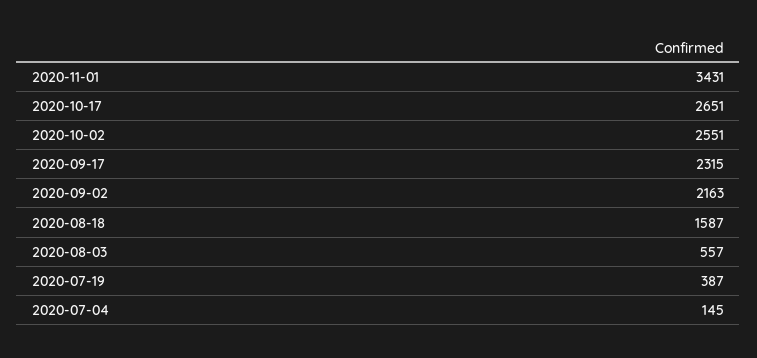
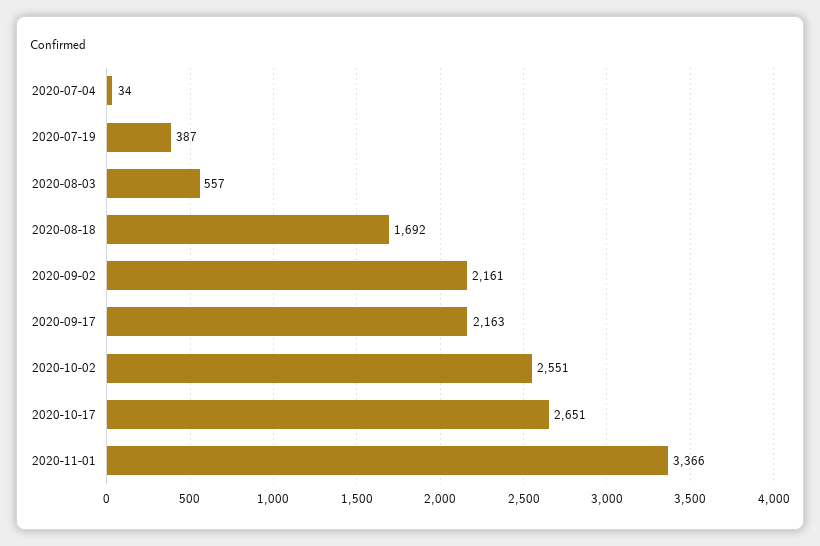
  {
-   "2020-11-01": 3431,
+   "2020-11-01": 3366,
    "2020-10-17": 2651,
    "2020-10-02": 2551,
-   "2020-09-17": 2315,
+   "2020-09-17": 2163,
-   "2020-09-02": 2163,
+   "2020-09-02": 2161,
-   "2020-08-18": 1587,
+   "2020-08-18": 1692,
    "2020-08-03": 557,
    "2020-07-19": 387,
-   "2020-07-04": 145
+   "2020-07-04": 34
  }

